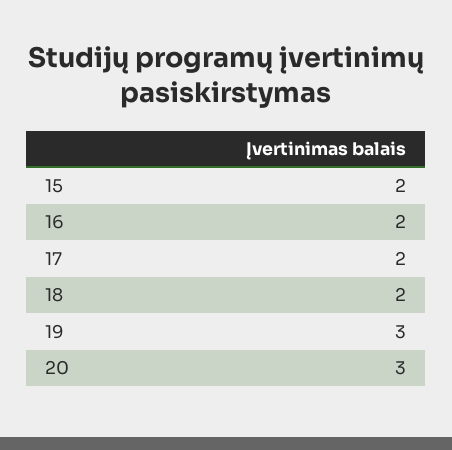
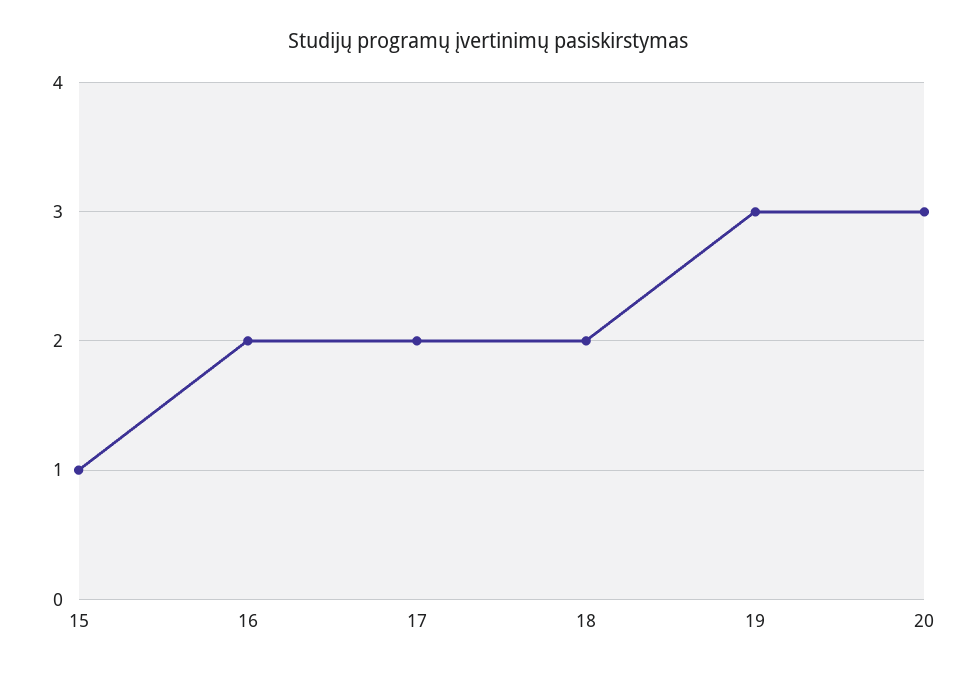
  {
-   "15": 2,
+   "15": 1,
    "16": 2,
    "17": 2,
    "18": 2,
    "19": 3,
    "20": 3
  }

